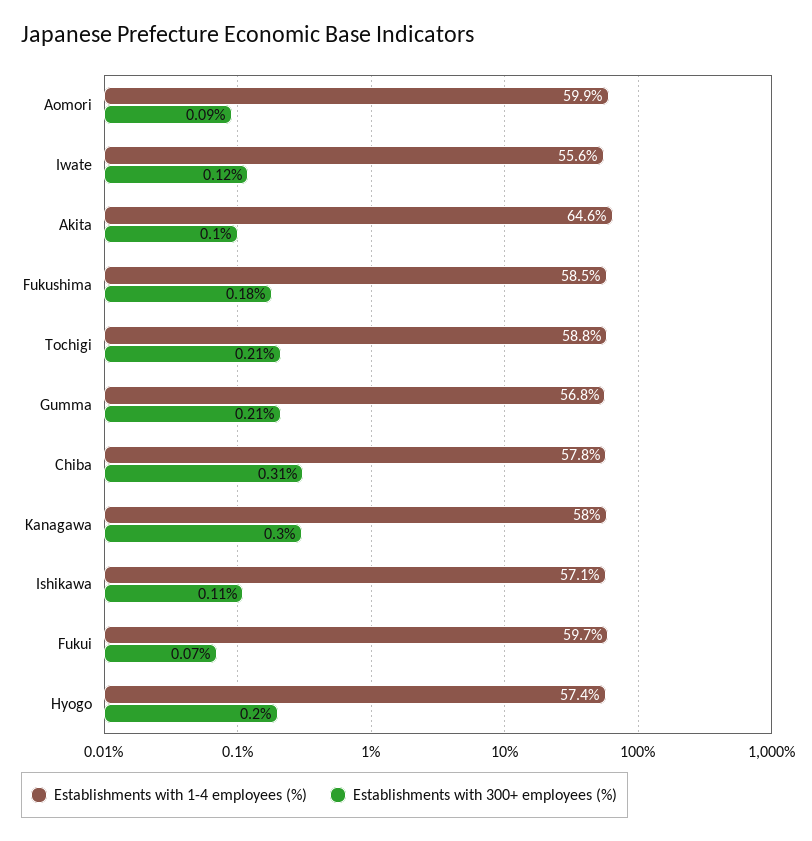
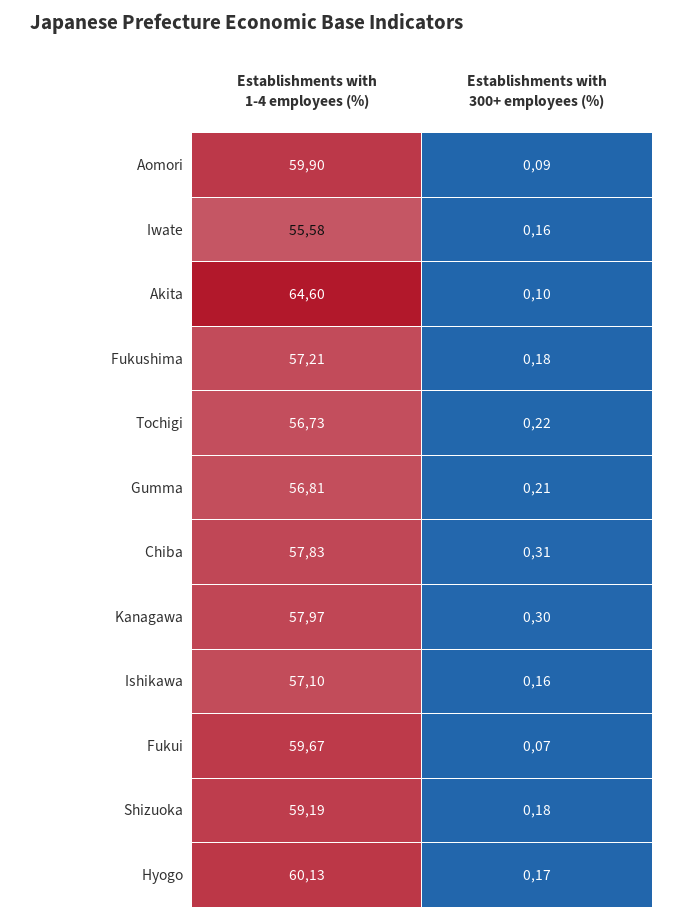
  {
    "Establishments with 1-4 employees (%)": {
      "Aomori": 59.9,
      "Iwate": 55.58,
      "Akita": 64.6,
-     "Fukushima": 58.5,
+     "Fukushima": 57.21,
-     "Tochigi": 58.8,
+     "Tochigi": 56.73,
      "Gumma": 56.81,
      "Chiba": 57.83,
      "Kanagawa": 57.97,
      "Ishikawa": 57.1,
      "Fukui": 59.67,
-     "Hyogo": 57.4
+     "Hyogo": 60.13,
+     "Shizuoka": 59.19
    },
    "Establishments with 300+ employees (%)": {
      "Aomori": 0.09,
-     "Iwate": 0.12,
+     "Iwate": 0.16,
      "Akita": 0.1,
      "Fukushima": 0.18,
-     "Tochigi": 0.21,
+     "Tochigi": 0.22,
      "Gumma": 0.21,
      "Chiba": 0.31,
      "Kanagawa": 0.3,
-     "Ishikawa": 0.11,
+     "Ishikawa": 0.16,
      "Fukui": 0.07,
-     "Hyogo": 0.2
+     "Hyogo": 0.17,
+     "Shizuoka": 0.18
    }
  }

